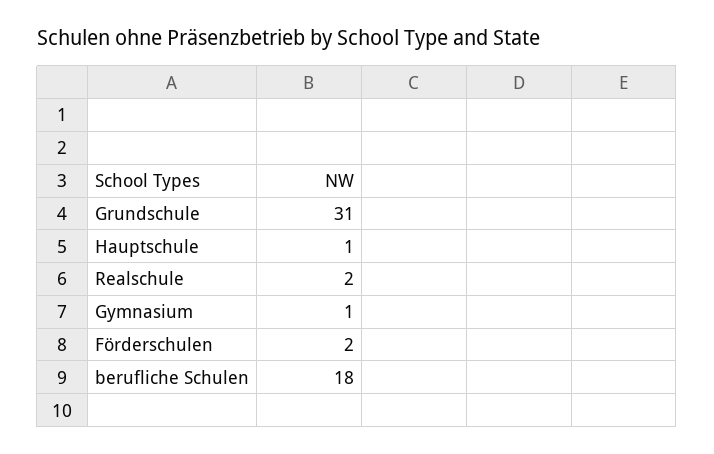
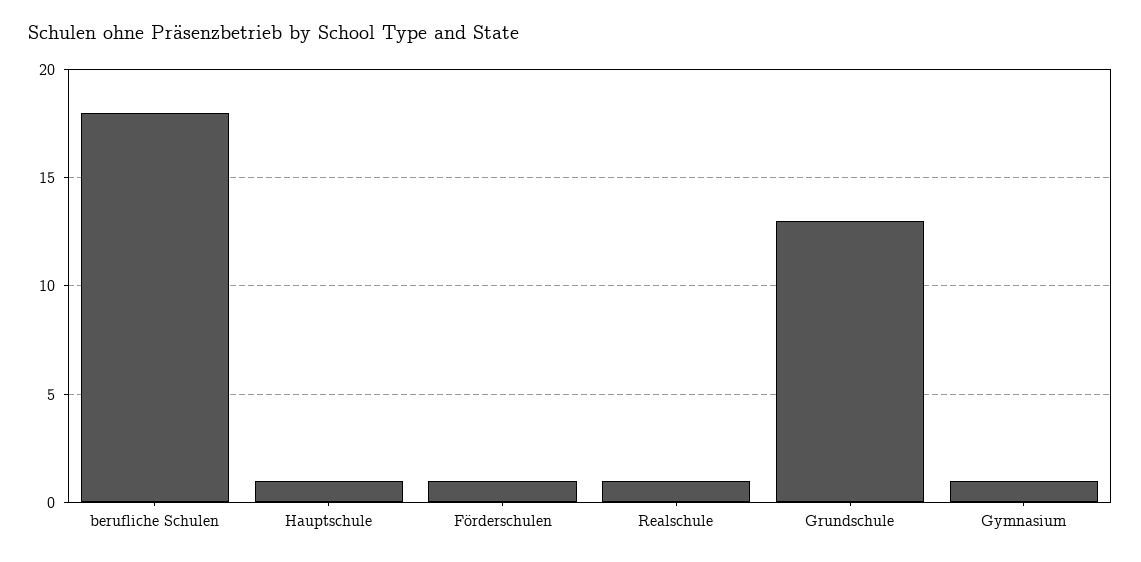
  {
-   "Grundschule": 31,
+   "Grundschule": 13,
    "Hauptschule": 1,
-   "Realschule": 2,
+   "Realschule": 1,
    "Gymnasium": 1,
-   "Förderschulen": 2,
+   "Förderschulen": 1,
    "berufliche Schulen": 18
  }

